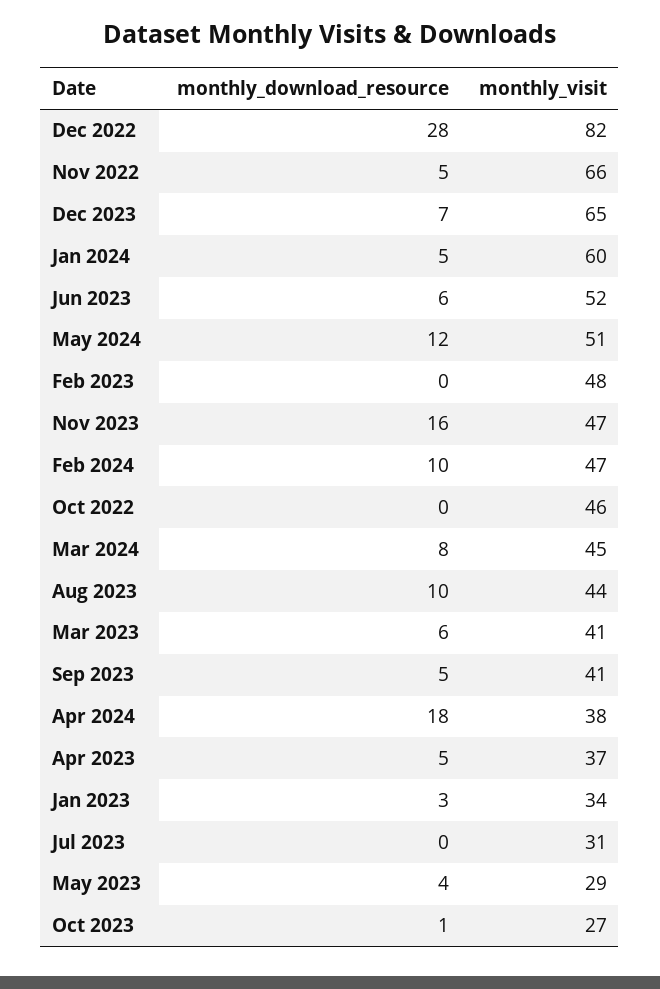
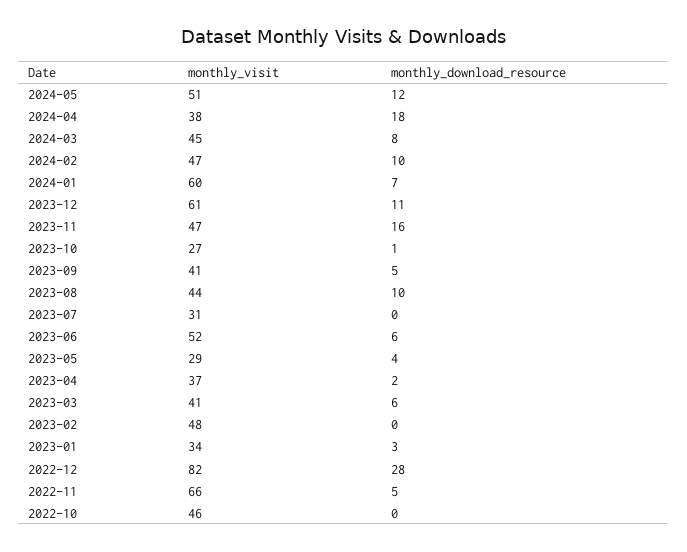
  {
    "monthly_download_resource": {
      "Dec 2022": 28,
      "Nov 2022": 5,
-     "Dec 2023": 7,
+     "Dec 2023": 11,
-     "Jan 2024": 5,
+     "Jan 2024": 7,
      "Jun 2023": 6,
      "May 2024": 12,
      "Feb 2023": 0,
      "Nov 2023": 16,
      "Feb 2024": 10,
      "Oct 2022": 0,
      "Mar 2024": 8,
      "Aug 2023": 10,
      "Mar 2023": 6,
      "Sep 2023": 5,
      "Apr 2024": 18,
-     "Apr 2023": 5,
+     "Apr 2023": 2,
      "Jan 2023": 3,
      "Jul 2023": 0,
      "May 2023": 4,
      "Oct 2023": 1
    },
    "monthly_visit": {
      "Dec 2022": 82,
      "Nov 2022": 66,
-     "Dec 2023": 65,
+     "Dec 2023": 61,
      "Jan 2024": 60,
      "Jun 2023": 52,
      "May 2024": 51,
      "Feb 2023": 48,
      "Nov 2023": 47,
      "Feb 2024": 47,
      "Oct 2022": 46,
      "Mar 2024": 45,
      "Aug 2023": 44,
      "Mar 2023": 41,
      "Sep 2023": 41,
      "Apr 2024": 38,
      "Apr 2023": 37,
      "Jan 2023": 34,
      "Jul 2023": 31,
      "May 2023": 29,
      "Oct 2023": 27
    }
  }

